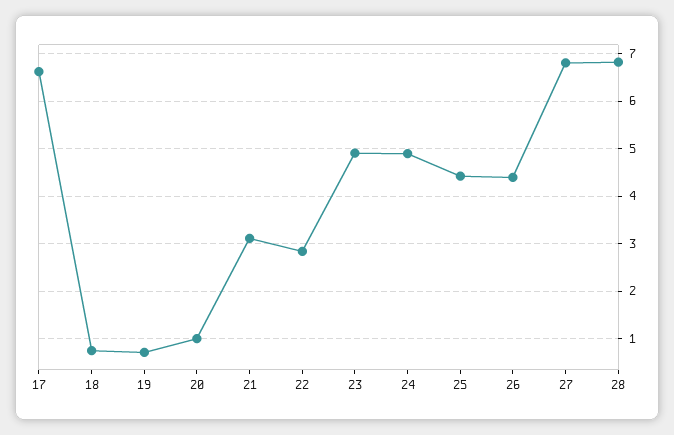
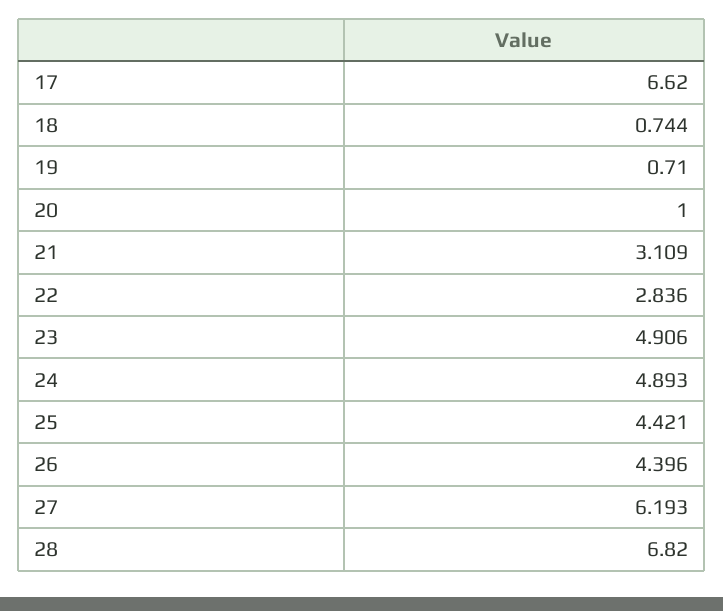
  {
    "17": 6.62,
    "18": 0.744,
    "19": 0.71,
    "20": 1,
    "21": 3.109,
    "22": 2.836,
    "23": 4.906,
    "24": 4.893,
    "25": 4.421,
    "26": 4.396,
-   "27": 6.8,
+   "27": 6.193,
    "28": 6.82
  }

